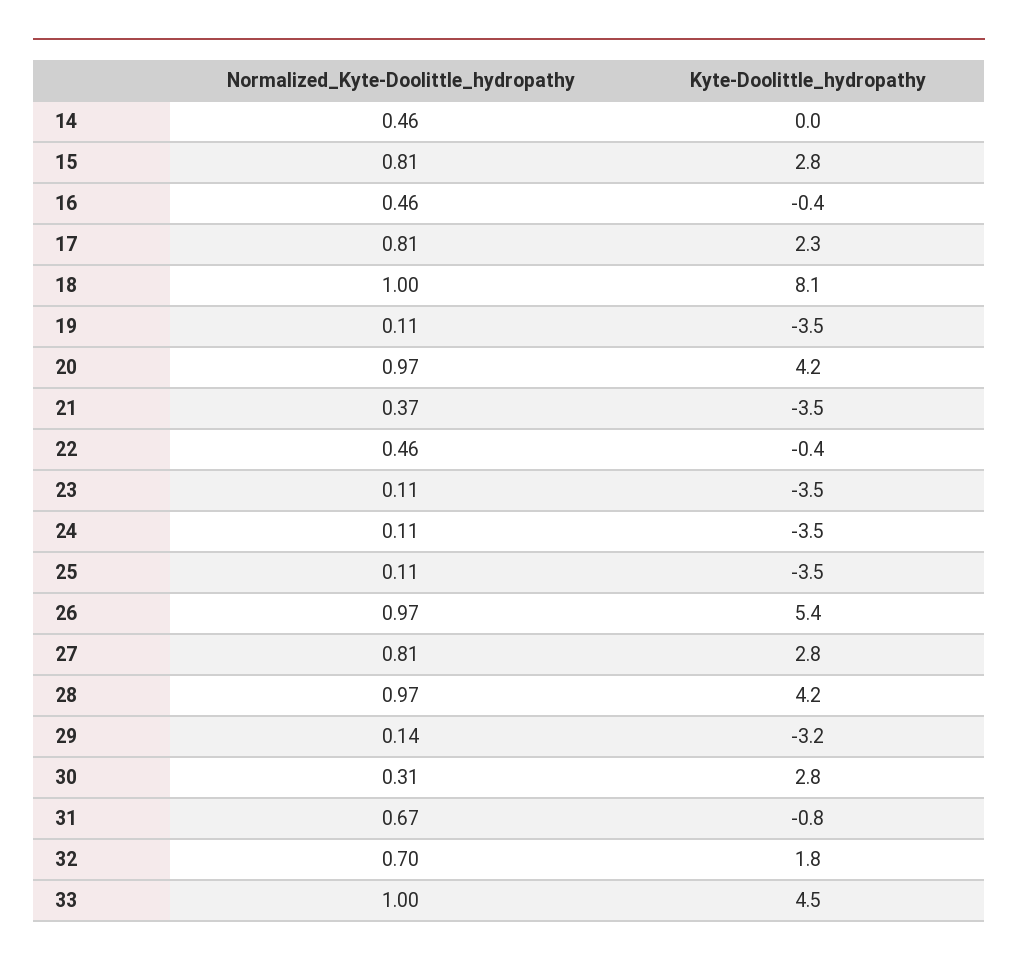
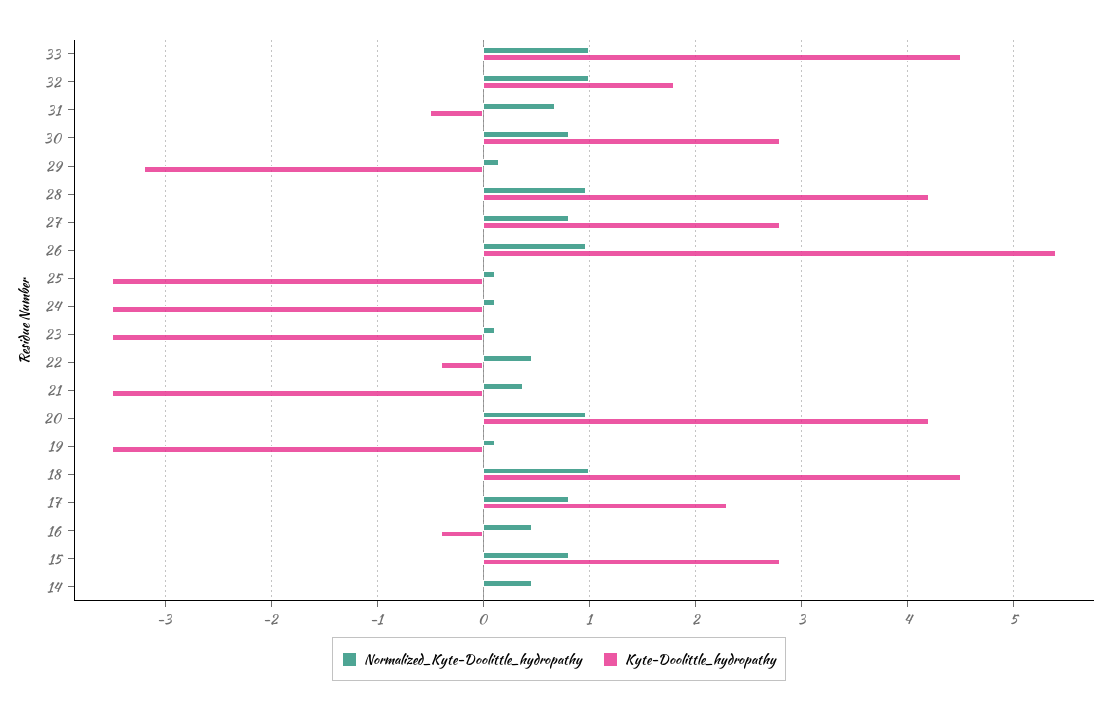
  {
    "Normalized_Kyte-Doolittle_hydropathy": {
      "14": 0.46,
      "15": 0.81,
      "16": 0.46,
      "17": 0.81,
      "18": 1,
      "19": 0.11,
      "20": 0.97,
      "21": 0.37,
      "22": 0.46,
      "23": 0.11,
      "24": 0.11,
      "25": 0.11,
      "26": 0.97,
      "27": 0.81,
      "28": 0.97,
      "29": 0.14,
-     "30": 0.31,
+     "30": 0.8,
      "31": 0.67,
-     "32": 0.7,
+     "32": 1,
      "33": 1
    },
    "Kyte-Doolittle_hydropathy": {
      "14": 0,
      "15": 2.8,
      "16": -0.4,
      "17": 2.3,
-     "18": 8.1,
+     "18": 4.5,
      "19": -3.5,
      "20": 4.2,
      "21": -3.5,
      "22": -0.4,
      "23": -3.5,
      "24": -3.5,
      "25": -3.5,
      "26": 5.4,
      "27": 2.8,
      "28": 4.2,
      "29": -3.2,
      "30": 2.8,
-     "31": -0.8,
+     "31": -0.5,
      "32": 1.8,
      "33": 4.5
    }
  }

